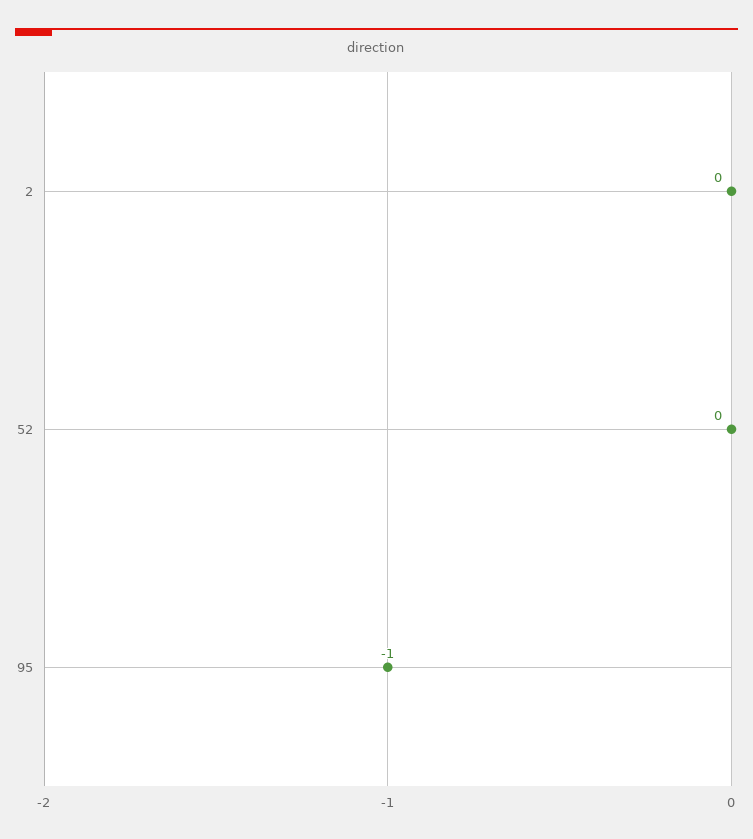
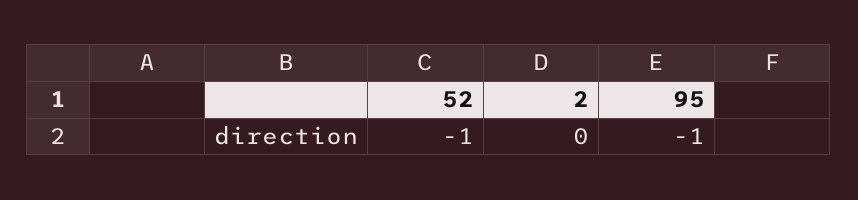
  {
    "2": 0,
-   "52": 0,
+   "52": -1,
    "95": -1
  }

